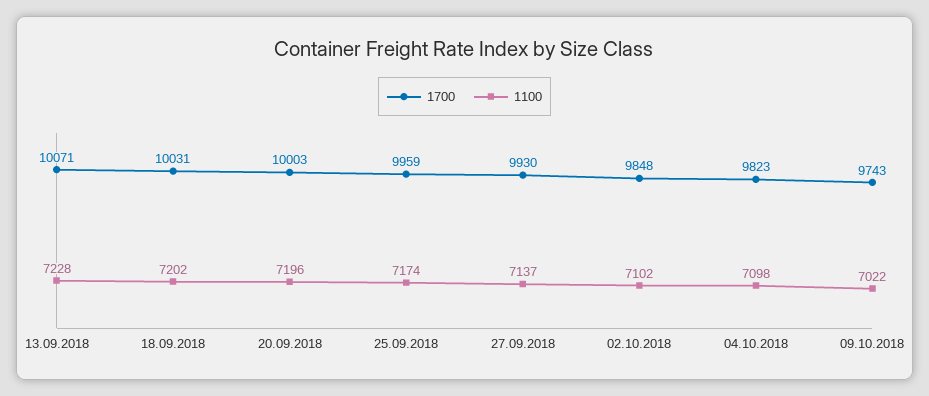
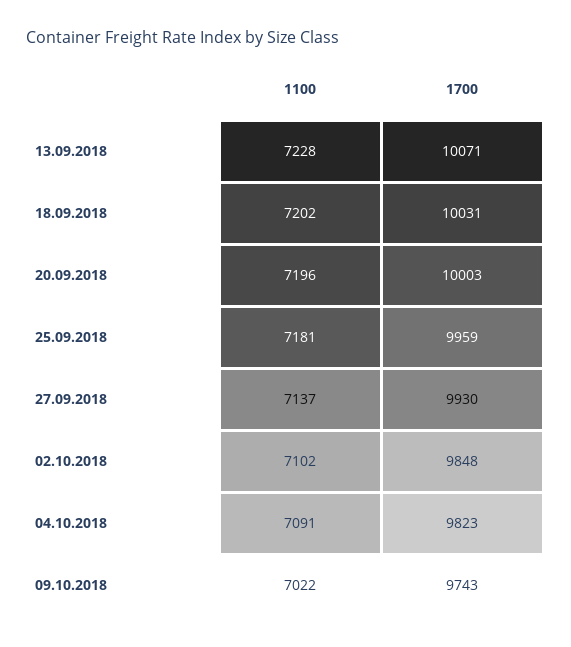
  {
    "1700": {
      "13.09.2018": 10071,
      "18.09.2018": 10031,
      "20.09.2018": 10003,
      "25.09.2018": 9959,
      "27.09.2018": 9930,
      "02.10.2018": 9848,
      "04.10.2018": 9823,
      "09.10.2018": 9743
    },
    "1100": {
      "13.09.2018": 7228,
      "18.09.2018": 7202,
      "20.09.2018": 7196,
-     "25.09.2018": 7174,
+     "25.09.2018": 7181,
      "27.09.2018": 7137,
      "02.10.2018": 7102,
-     "04.10.2018": 7098,
+     "04.10.2018": 7091,
      "09.10.2018": 7022
    }
  }

